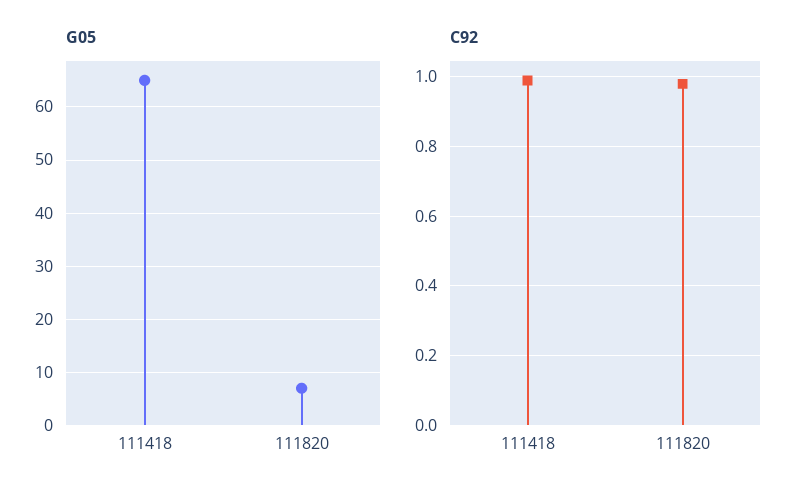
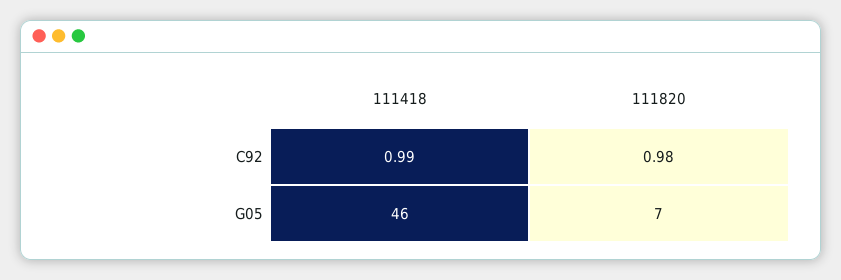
  {
    "G05": {
-     "111418": 65,
+     "111418": 46,
      "111820": 7
    },
    "C92": {
      "111418": 0.99,
      "111820": 0.98
    }
  }

